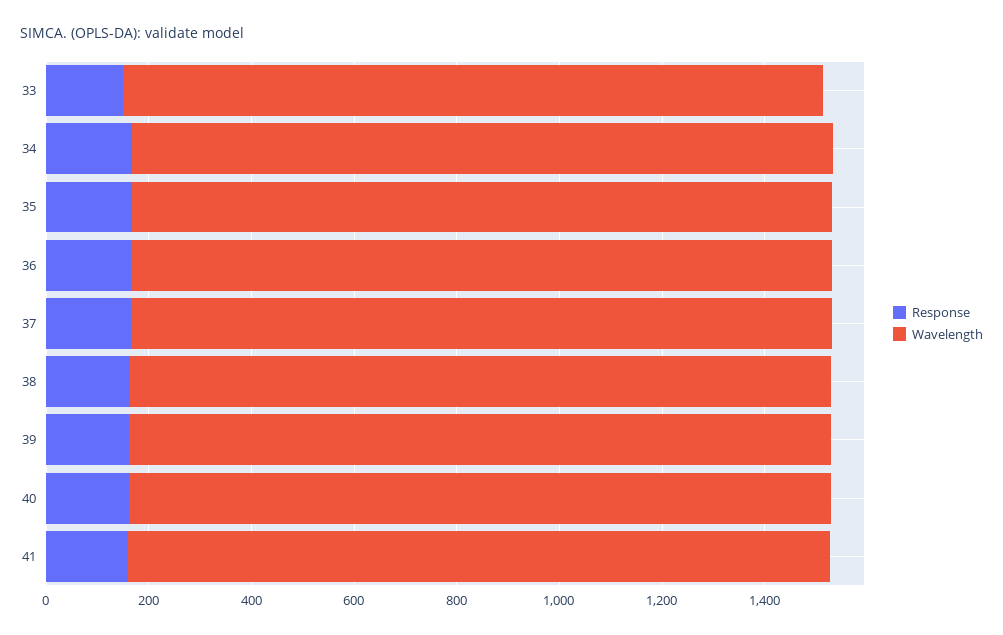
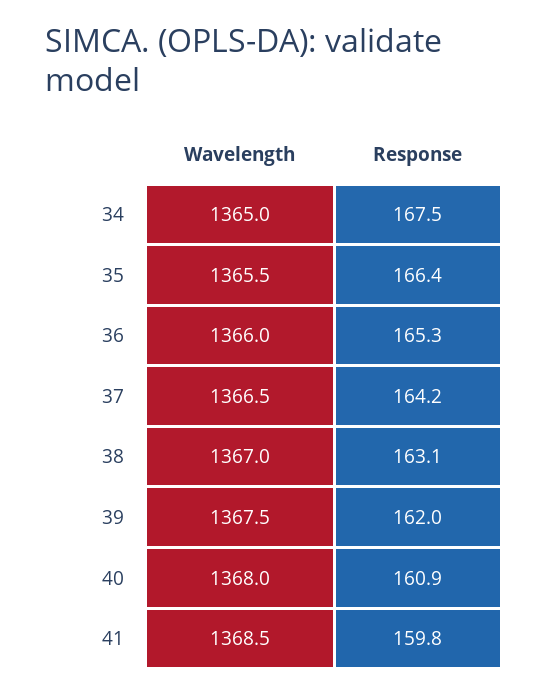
  {
    "Response": {
-     "33": 150,
      "34": 167.5,
      "35": 166.4,
      "36": 165.3,
      "37": 164.2,
      "38": 163.1,
      "39": 162,
      "40": 160.9,
      "41": 159.8
    },
    "Wavelength": {
-     "33": 1350,
      "34": 1365,
      "35": 1365.5,
      "36": 1366,
      "37": 1366.5,
      "38": 1367,
      "39": 1367.5,
      "40": 1368,
      "41": 1368.5
    }
  }

